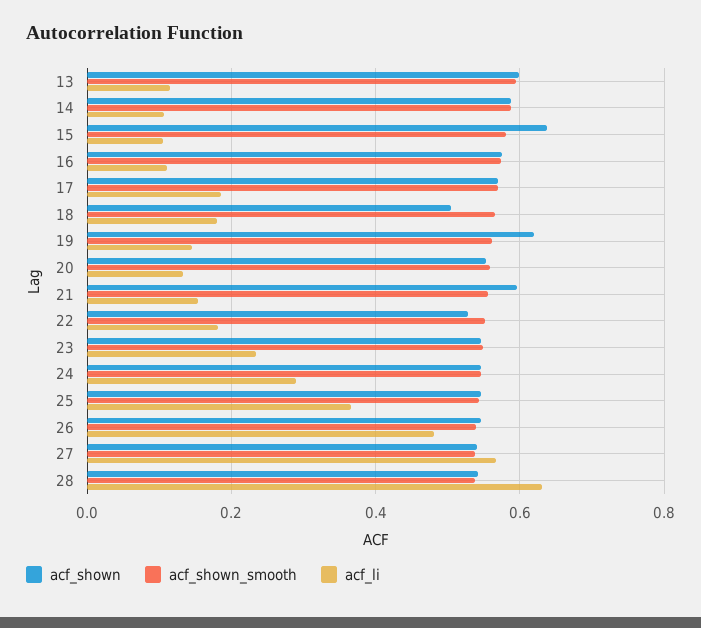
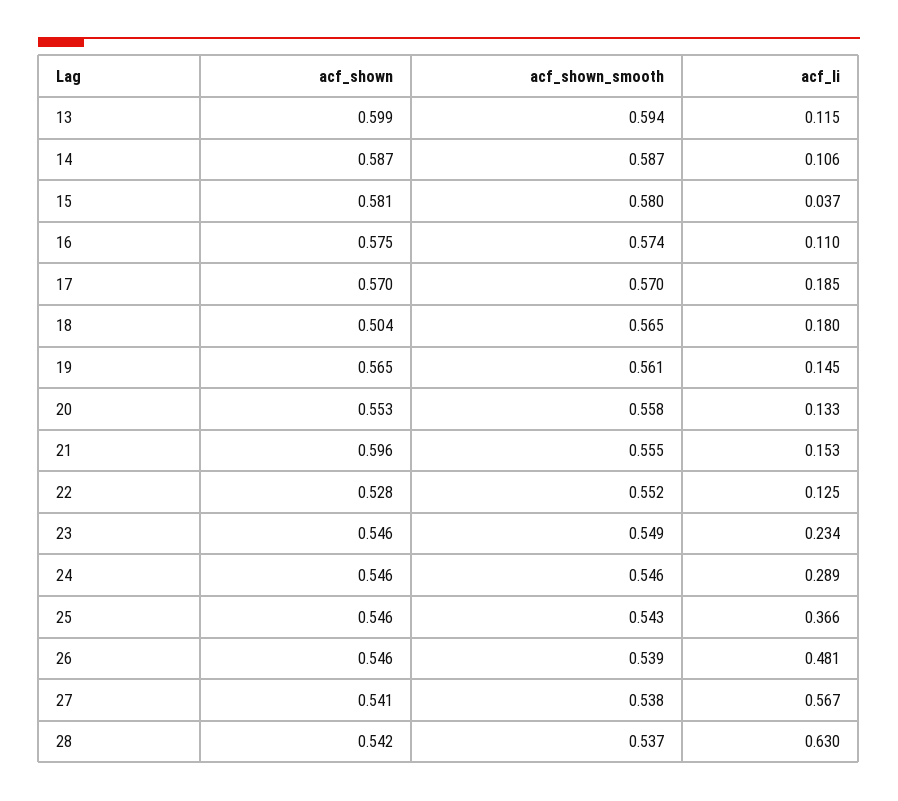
  {
    "acf_shown": {
      "13": 0.599,
      "14": 0.587,
-     "15": 0.64,
+     "15": 0.581,
      "16": 0.575,
      "17": 0.57,
      "18": 0.504,
-     "19": 0.62,
+     "19": 0.565,
      "20": 0.553,
      "21": 0.596,
      "22": 0.528,
      "23": 0.546,
      "24": 0.546,
      "25": 0.546,
      "26": 0.546,
      "27": 0.541,
      "28": 0.542
    },
    "acf_shown_smooth": {
      "13": 0.594,
      "14": 0.587,
      "15": 0.58,
      "16": 0.574,
      "17": 0.57,
      "18": 0.565,
      "19": 0.561,
      "20": 0.558,
      "21": 0.555,
      "22": 0.552,
      "23": 0.549,
      "24": 0.546,
      "25": 0.543,
      "26": 0.539,
      "27": 0.538,
      "28": 0.537
    },
    "acf_li": {
      "13": 0.115,
      "14": 0.106,
-     "15": 0.1,
+     "15": 0.037,
      "16": 0.11,
      "17": 0.185,
      "18": 0.18,
      "19": 0.145,
      "20": 0.133,
      "21": 0.153,
-     "22": 0.18,
+     "22": 0.125,
      "23": 0.234,
      "24": 0.289,
      "25": 0.366,
      "26": 0.481,
      "27": 0.567,
      "28": 0.63
    }
  }

